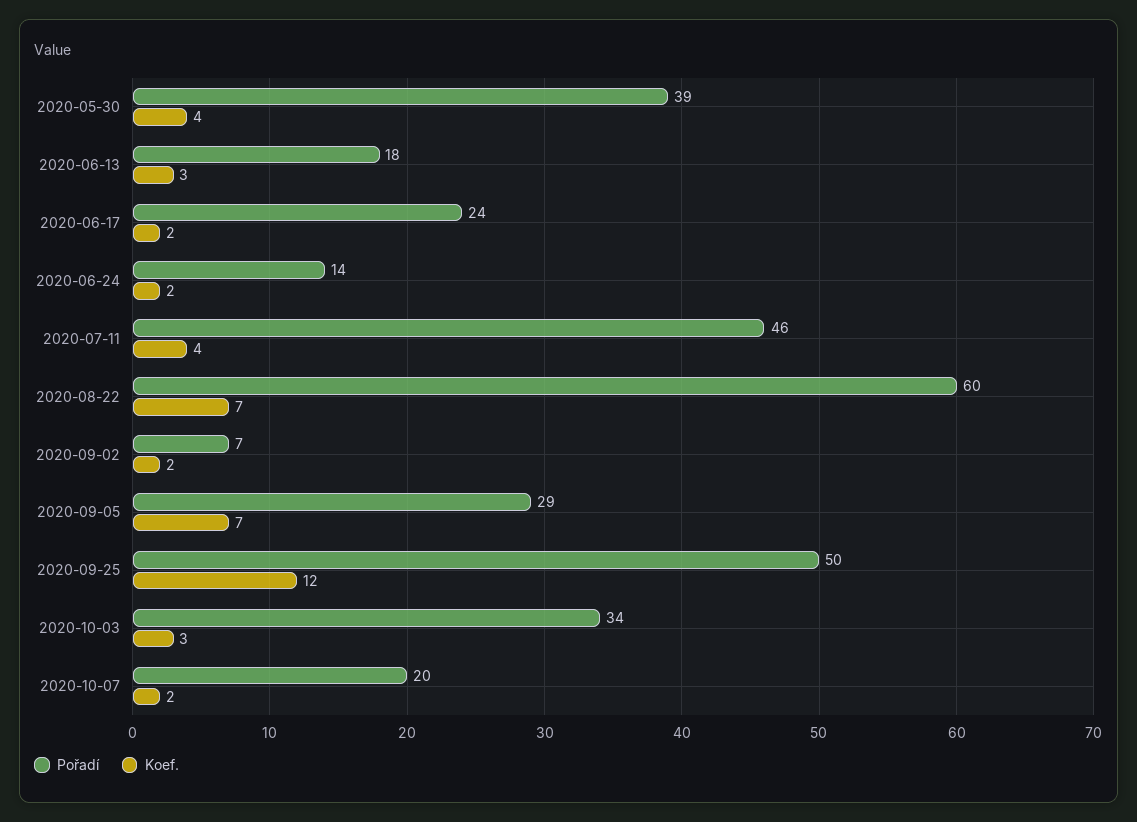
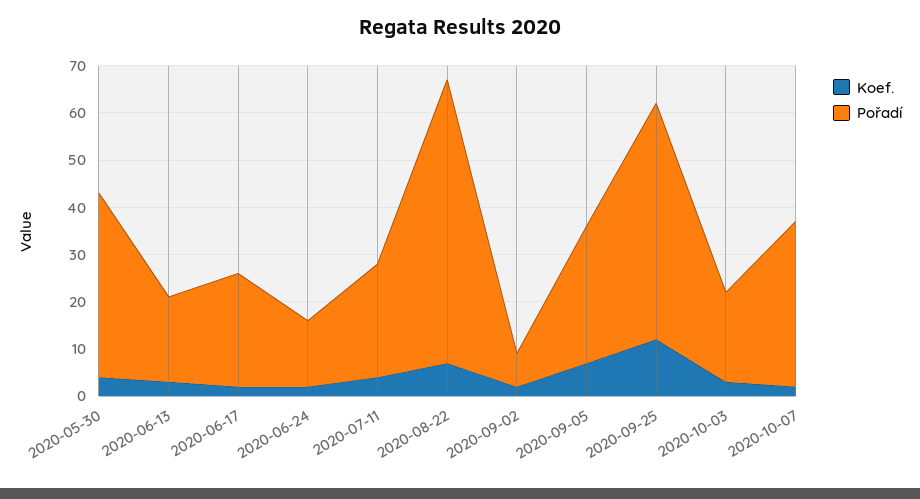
  {
    "Pořadí": {
      "2020-05-30": 39,
      "2020-06-13": 18,
      "2020-06-17": 24,
      "2020-06-24": 14,
-     "2020-07-11": 46,
+     "2020-07-11": 25,
      "2020-08-22": 60,
      "2020-09-02": 7,
      "2020-09-05": 29,
      "2020-09-25": 50,
-     "2020-10-03": 34,
+     "2020-10-03": 20,
-     "2020-10-07": 20
+     "2020-10-07": 35
    },
    "Koef.": {
      "2020-05-30": 4,
      "2020-06-13": 3,
      "2020-06-17": 2,
      "2020-06-24": 2,
      "2020-07-11": 4,
      "2020-08-22": 7,
      "2020-09-02": 2,
      "2020-09-05": 7,
      "2020-09-25": 12,
      "2020-10-03": 3,
      "2020-10-07": 2
    }
  }

